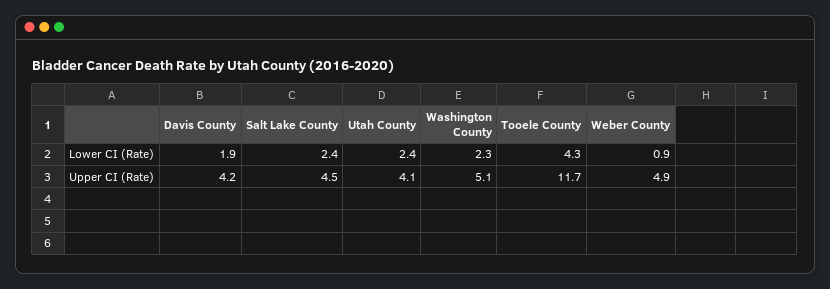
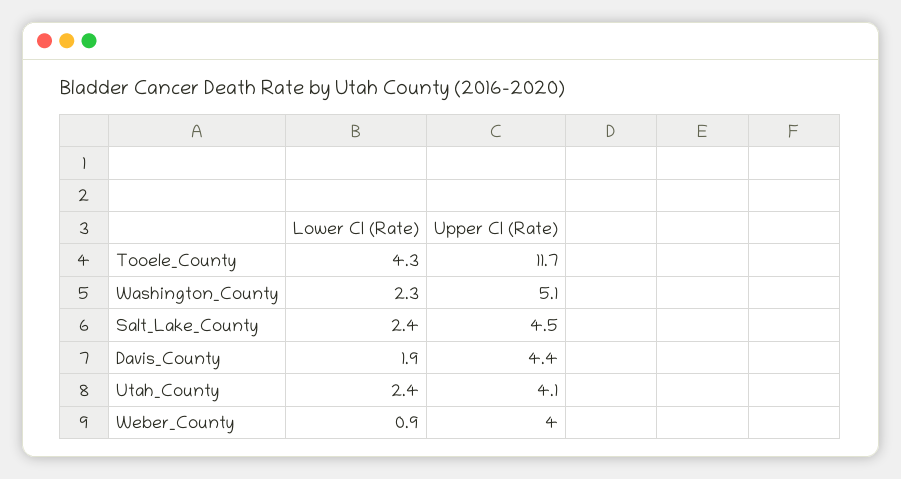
  {
    "Davis County": {
      "Lower CI (Rate)": 1.9,
-     "Upper CI (Rate)": 4.2
+     "Upper CI (Rate)": 4.4
    },
    "Salt Lake County": {
      "Lower CI (Rate)": 2.4,
      "Upper CI (Rate)": 4.5
    },
    "Utah County": {
      "Lower CI (Rate)": 2.4,
      "Upper CI (Rate)": 4.1
    },
    "Washington County": {
      "Lower CI (Rate)": 2.3,
      "Upper CI (Rate)": 5.1
    },
    "Tooele County": {
      "Lower CI (Rate)": 4.3,
      "Upper CI (Rate)": 11.7
    },
    "Weber County": {
      "Lower CI (Rate)": 0.9,
-     "Upper CI (Rate)": 4.9
+     "Upper CI (Rate)": 4
    }
  }

